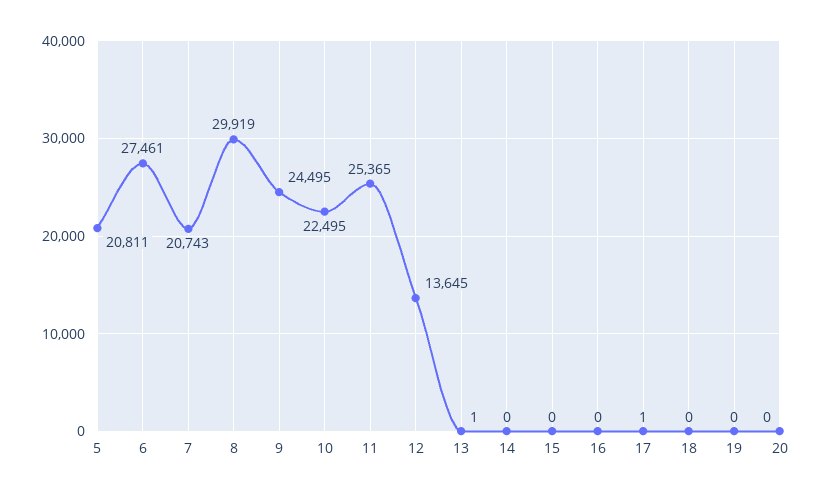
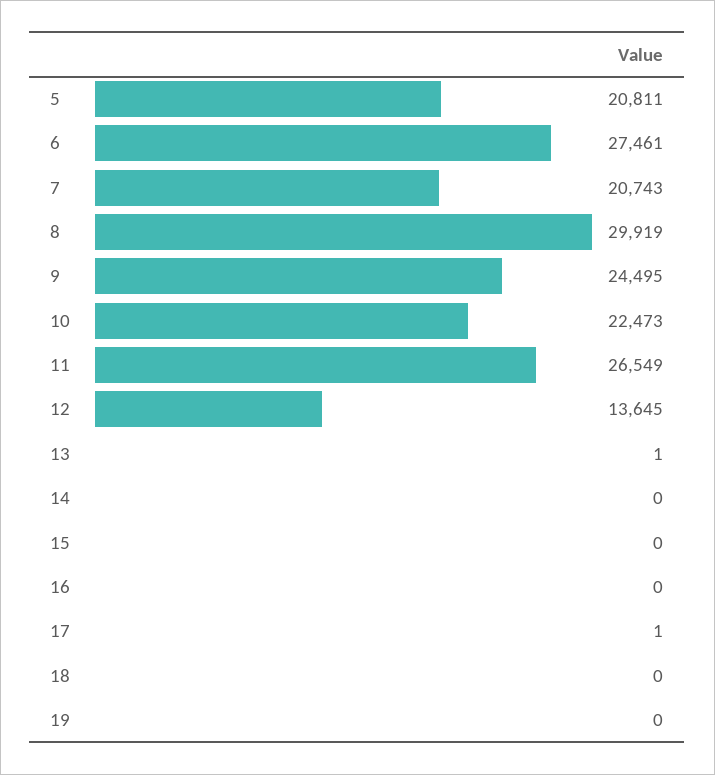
  {
    "5": 20811,
    "6": 27461,
    "7": 20743,
    "8": 29919,
    "9": 24495,
-   "10": 22495,
+   "10": 22473,
-   "11": 25365,
+   "11": 26549,
    "12": 13645,
    "13": 1,
    "14": 0,
    "15": 0,
    "16": 0,
    "17": 1,
    "18": 0,
-   "19": 0,
+   "19": 0
-   "20": 0
  }

